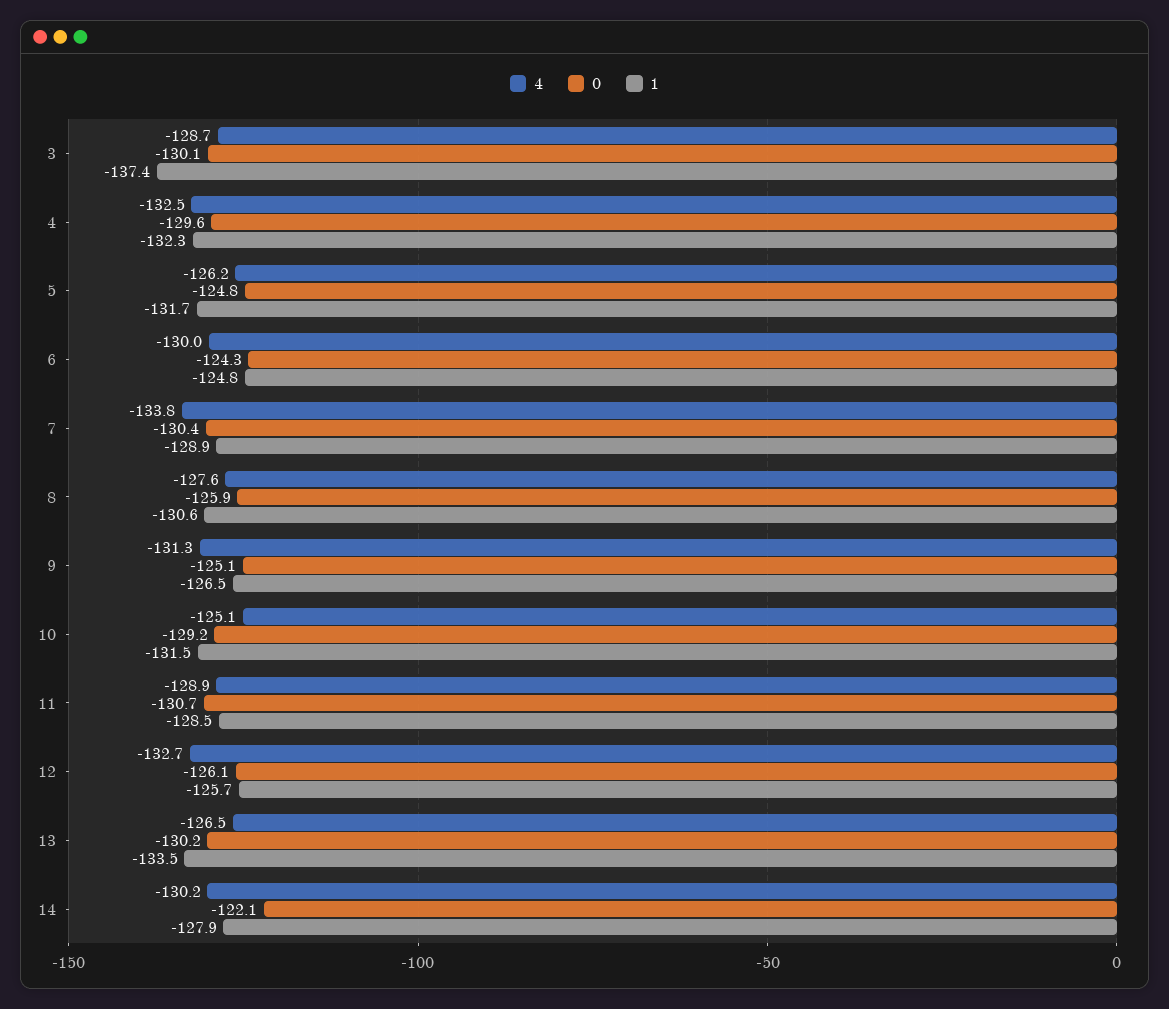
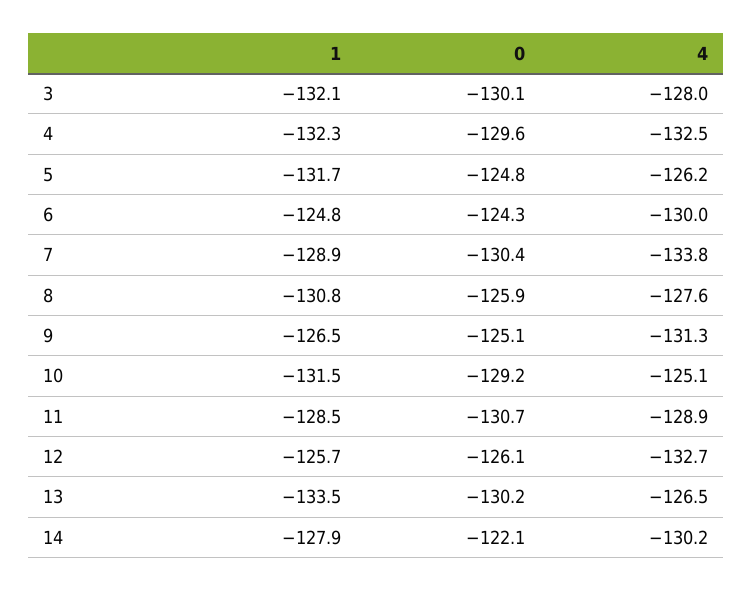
  {
    "4": {
-     "3": -128.7,
+     "3": -128,
      "4": -132.5,
      "5": -126.2,
      "6": -130,
      "7": -133.8,
      "8": -127.6,
      "9": -131.3,
      "10": -125.1,
      "11": -128.9,
      "12": -132.7,
      "13": -126.5,
      "14": -130.2
    },
    "0": {
      "3": -130.1,
      "4": -129.6,
      "5": -124.8,
      "6": -124.3,
      "7": -130.4,
      "8": -125.9,
      "9": -125.1,
      "10": -129.2,
      "11": -130.7,
      "12": -126.1,
      "13": -130.2,
      "14": -122.1
    },
    "1": {
-     "3": -137.4,
+     "3": -132.1,
      "4": -132.3,
      "5": -131.7,
      "6": -124.8,
      "7": -128.9,
-     "8": -130.6,
+     "8": -130.8,
      "9": -126.5,
      "10": -131.5,
      "11": -128.5,
      "12": -125.7,
      "13": -133.5,
      "14": -127.9
    }
  }

